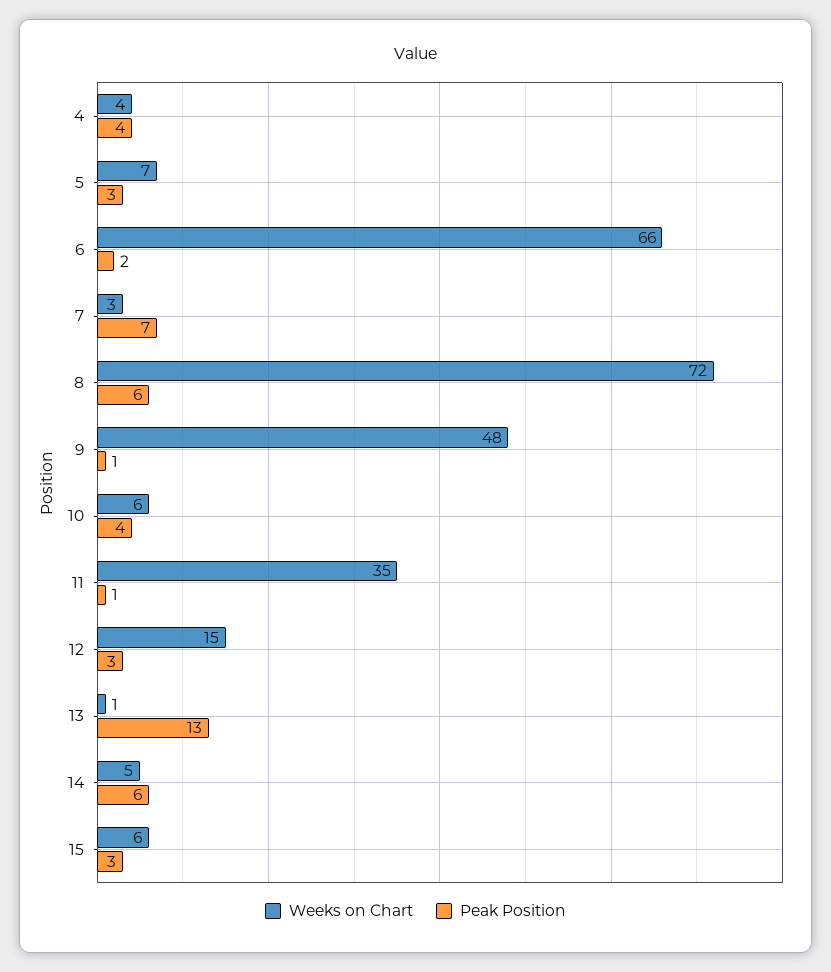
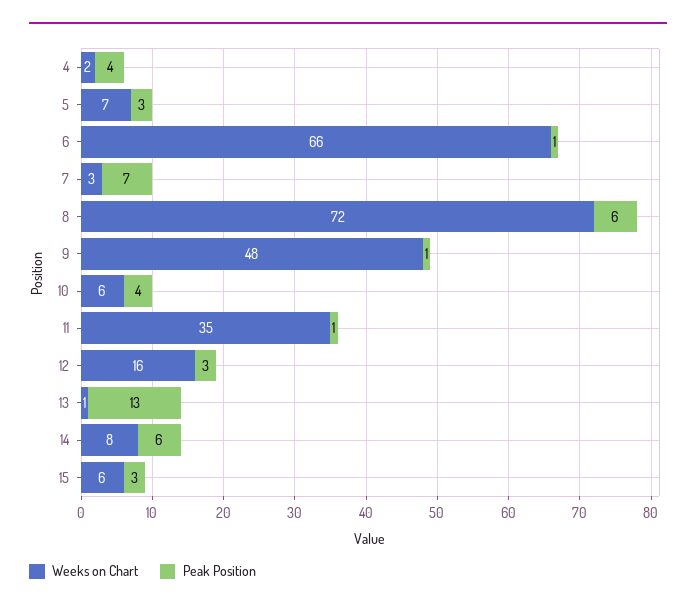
  {
    "Weeks on Chart": {
-     "4": 4,
+     "4": 2,
      "5": 7,
      "6": 66,
      "7": 3,
      "8": 72,
      "9": 48,
      "10": 6,
      "11": 35,
-     "12": 15,
+     "12": 16,
      "13": 1,
-     "14": 5,
+     "14": 8,
      "15": 6
    },
    "Peak Position": {
      "4": 4,
      "5": 3,
-     "6": 2,
+     "6": 1,
      "7": 7,
      "8": 6,
      "9": 1,
      "10": 4,
      "11": 1,
      "12": 3,
      "13": 13,
      "14": 6,
      "15": 3
    }
  }

